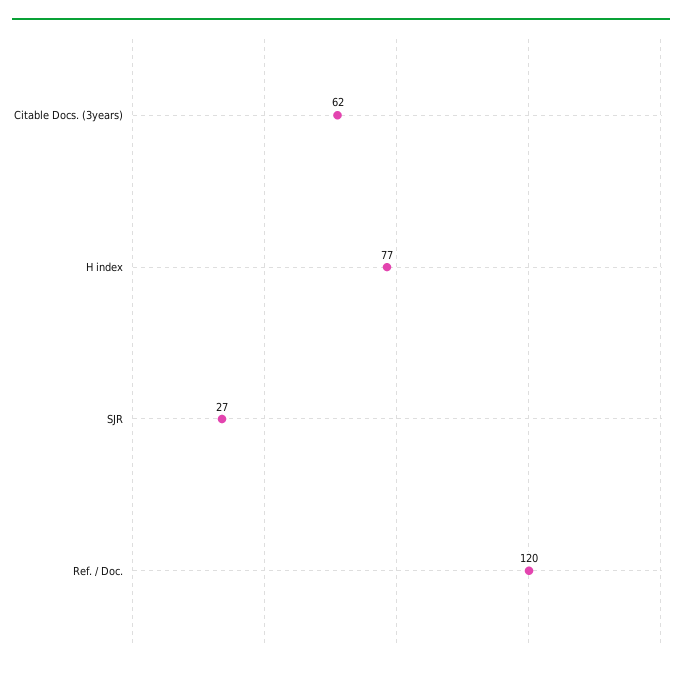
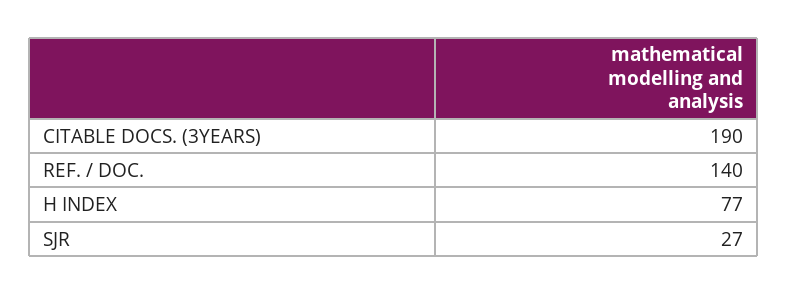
  {
-   "Citable Docs. (3years)": 62,
+   "Citable Docs. (3years)": 190,
    "H index": 77,
    "SJR": 27,
-   "Ref. / Doc.": 120
+   "Ref. / Doc.": 140
  }

